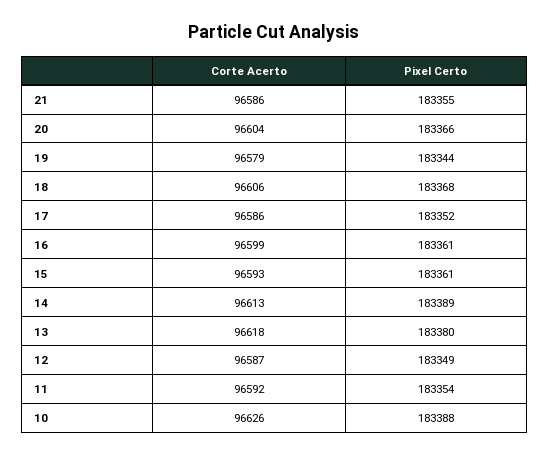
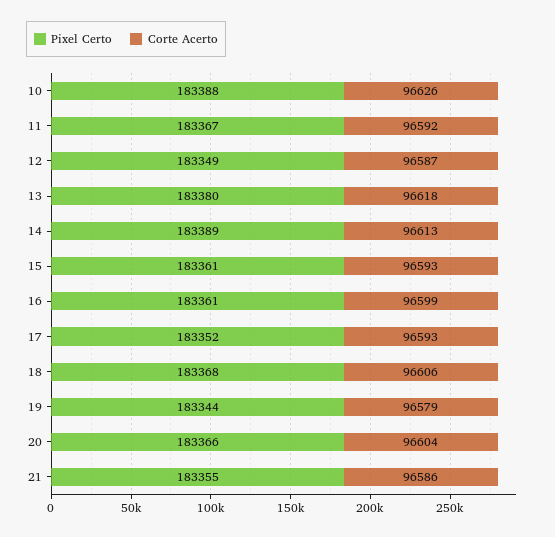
  {
    "Corte Acerto": {
      "21": 96586,
      "20": 96604,
      "19": 96579,
      "18": 96606,
-     "17": 96586,
+     "17": 96593,
      "16": 96599,
      "15": 96593,
      "14": 96613,
      "13": 96618,
      "12": 96587,
      "11": 96592,
      "10": 96626
    },
    "Pixel Certo": {
      "21": 183355,
      "20": 183366,
      "19": 183344,
      "18": 183368,
      "17": 183352,
      "16": 183361,
      "15": 183361,
      "14": 183389,
      "13": 183380,
      "12": 183349,
-     "11": 183354,
+     "11": 183367,
      "10": 183388
    }
  }

